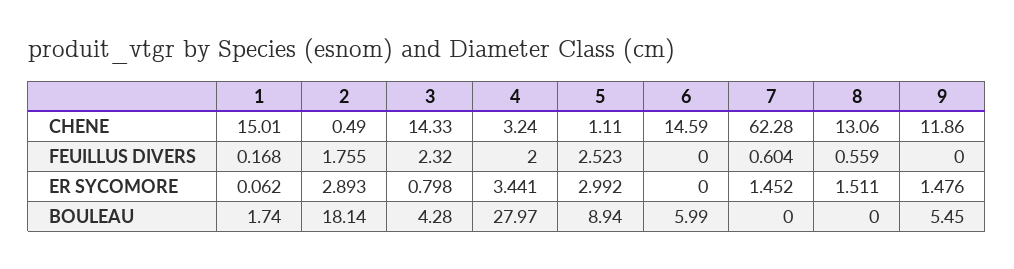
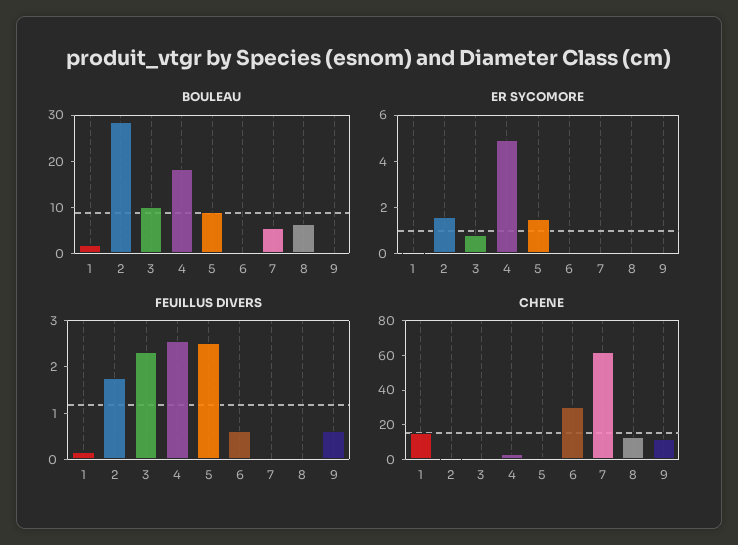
  {
    "CHENE": {
      "1": 15.01,
      "2": 0.49,
-     "3": 14.33,
+     "3": 0,
      "4": 3.24,
      "5": 1.11,
-     "6": 14.59,
+     "6": 30,
      "7": 62.28,
      "8": 13.06,
      "9": 11.86
    },
    "FEUILLUS DIVERS": {
      "1": 0.168,
      "2": 1.755,
      "3": 2.32,
-     "4": 2,
+     "4": 2.6,
      "5": 2.523,
-     "6": 0,
+     "6": 0.6,
-     "7": 0.604,
+     "7": 0,
-     "8": 0.559,
+     "8": 0,
-     "9": 0
+     "9": 0.6
    },
    "ER SYCOMORE": {
      "1": 0.062,
-     "2": 2.893,
+     "2": 1.5,
      "3": 0.798,
-     "4": 3.441,
+     "4": 5,
-     "5": 2.992,
+     "5": 1.5,
      "6": 0,
-     "7": 1.452,
+     "7": 0,
-     "8": 1.511,
+     "8": 0,
-     "9": 1.476
+     "9": 0
    },
    "BOULEAU": {
      "1": 1.74,
-     "2": 18.14,
+     "2": 28,
-     "3": 4.28,
+     "3": 10,
-     "4": 27.97,
+     "4": 18,
      "5": 8.94,
-     "6": 5.99,
+     "6": 0,
-     "7": 0,
+     "7": 6,
-     "8": 0,
+     "8": 6,
-     "9": 5.45
+     "9": 0
    }
  }

